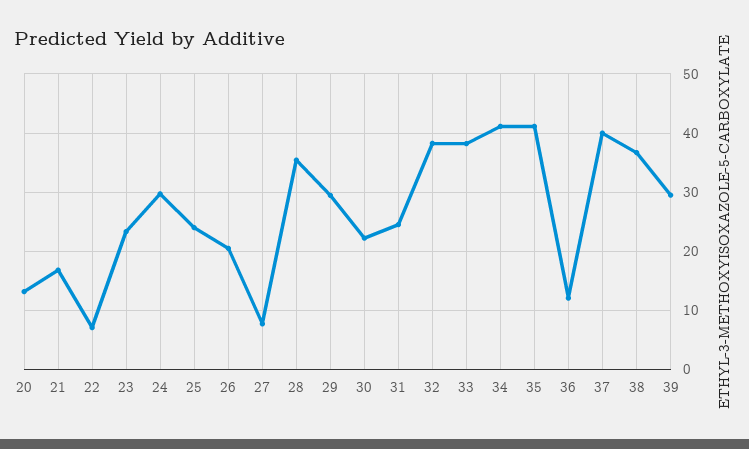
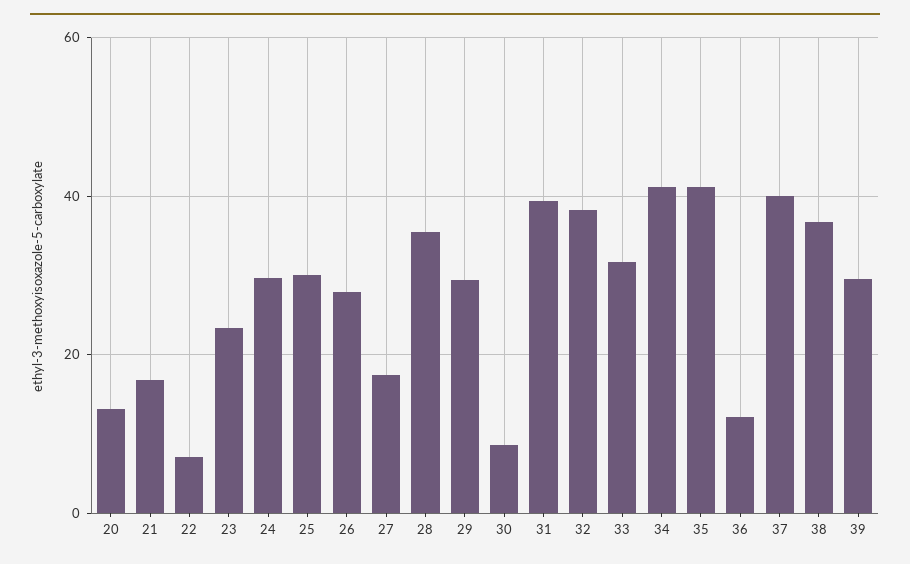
  {
    "20": 14,
    "21": 16,
    "22": 8,
    "23": 24,
    "24": 30,
-   "25": 24,
+   "25": 30,
-   "26": 20,
+   "26": 28,
-   "27": 8,
+   "27": 18,
    "28": 36,
    "29": 30,
-   "30": 22,
+   "30": 8,
-   "31": 24,
+   "31": 40,
    "32": 38,
-   "33": 38,
+   "33": 32,
    "34": 42,
    "35": 42,
    "36": 12,
    "37": 40,
    "38": 36,
    "39": 30
  }

